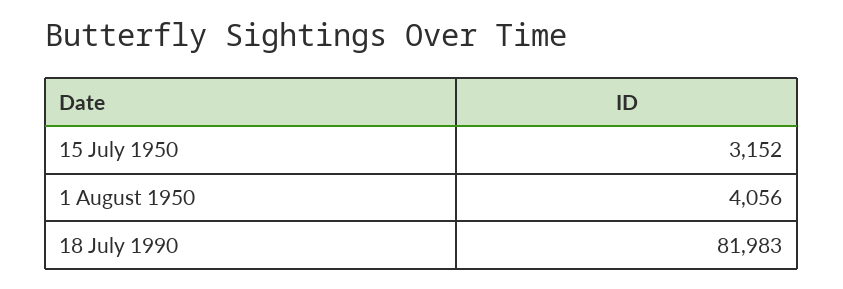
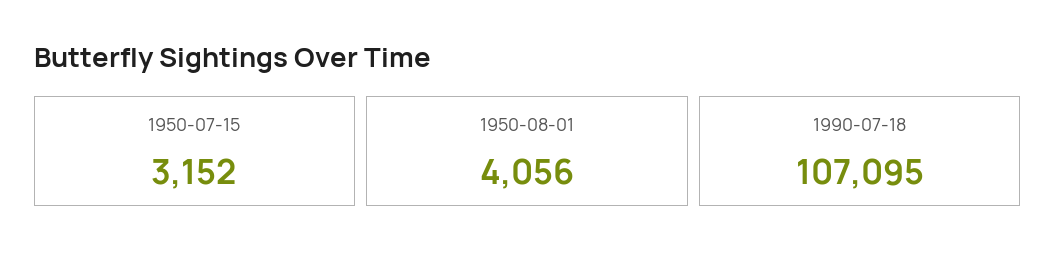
  {
    "15 July 1950": 3152,
    "1 August 1950": 4056,
-   "18 July 1990": 81983
+   "18 July 1990": 107095
  }

